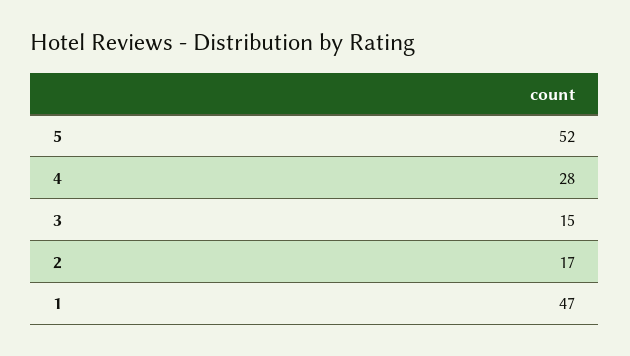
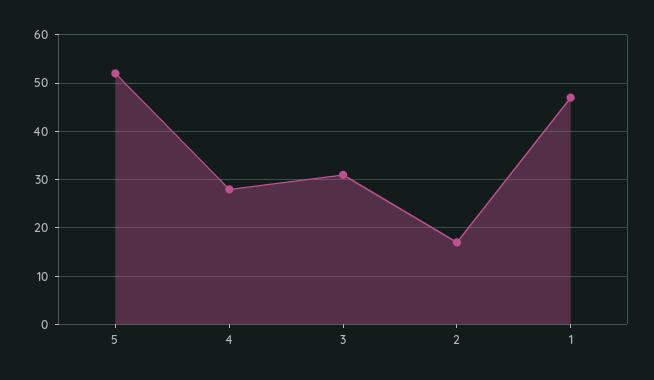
  {
    "5": 52,
    "4": 28,
-   "3": 15,
+   "3": 30,
    "2": 17,
    "1": 47
  }

